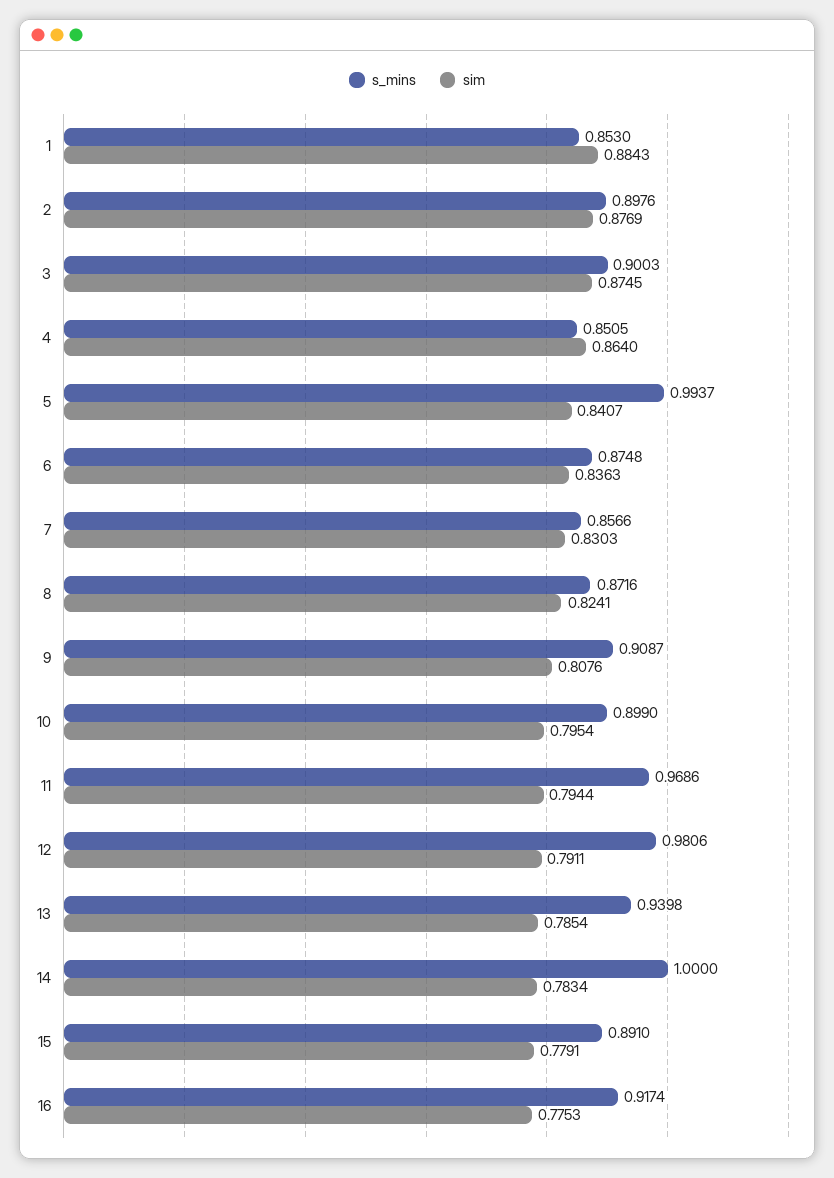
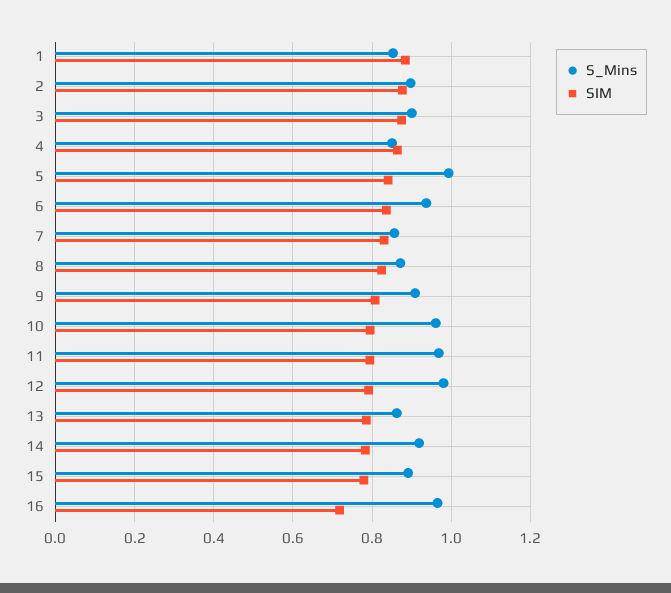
  {
    "s_mins": {
      "1": 0.853,
      "2": 0.8976,
      "3": 0.9003,
      "4": 0.8505,
      "5": 0.9937,
-     "6": 0.8748,
+     "6": 0.94,
      "7": 0.8566,
      "8": 0.8716,
      "9": 0.9087,
-     "10": 0.899,
+     "10": 0.96,
      "11": 0.9686,
      "12": 0.9806,
-     "13": 0.9398,
+     "13": 0.86,
-     "14": 1,
+     "14": 0.92,
      "15": 0.891,
-     "16": 0.9174
+     "16": 0.96
    },
    "sim": {
      "1": 0.8843,
      "2": 0.8769,
      "3": 0.8745,
      "4": 0.864,
      "5": 0.8407,
      "6": 0.8363,
      "7": 0.8303,
      "8": 0.8241,
      "9": 0.8076,
      "10": 0.7954,
      "11": 0.7944,
      "12": 0.7911,
      "13": 0.7854,
      "14": 0.7834,
      "15": 0.7791,
-     "16": 0.7753
+     "16": 0.72
    }
  }

